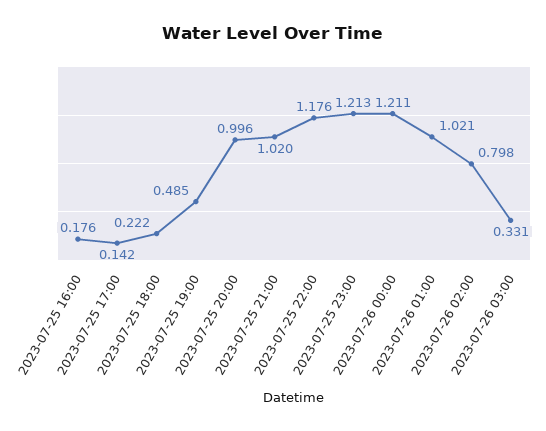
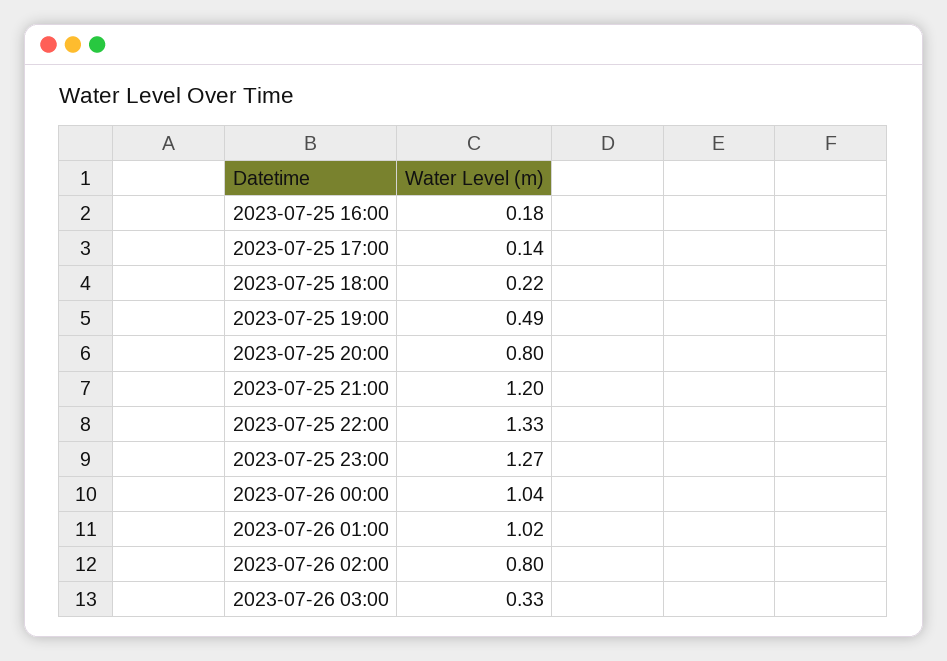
  {
    "2023-07-25 16:00": 0.176,
    "2023-07-25 17:00": 0.142,
    "2023-07-25 18:00": 0.222,
    "2023-07-25 19:00": 0.485,
-   "2023-07-25 20:00": 0.996,
+   "2023-07-25 20:00": 0.8,
-   "2023-07-25 21:00": 1.02,
+   "2023-07-25 21:00": 1.2,
-   "2023-07-25 22:00": 1.176,
+   "2023-07-25 22:00": 1.33,
-   "2023-07-25 23:00": 1.213,
+   "2023-07-25 23:00": 1.27,
-   "2023-07-26 00:00": 1.211,
+   "2023-07-26 00:00": 1.04,
    "2023-07-26 01:00": 1.021,
    "2023-07-26 02:00": 0.798,
    "2023-07-26 03:00": 0.331
  }

